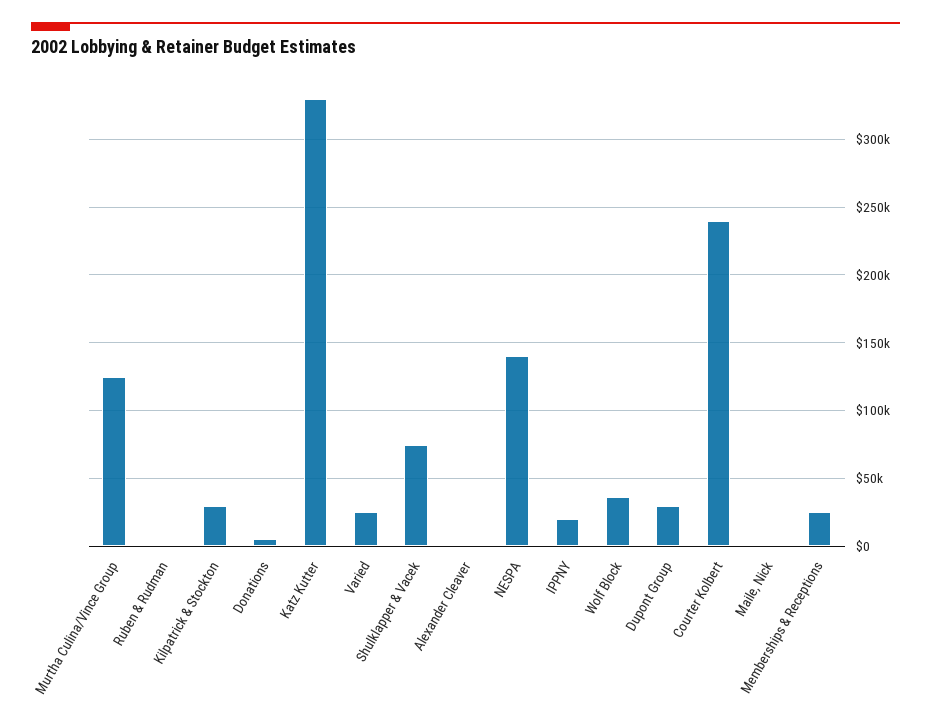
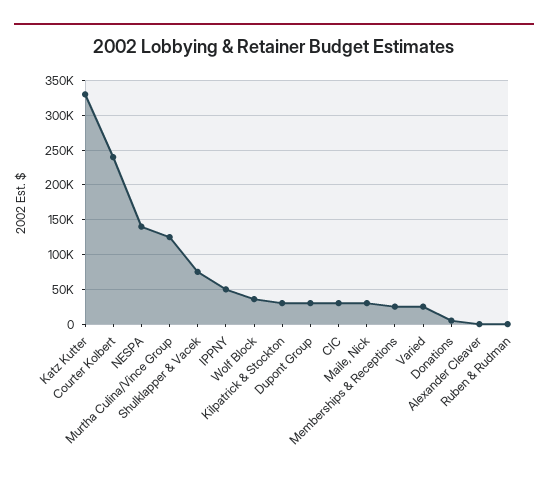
  {
    "Murtha Culina/Vince Group": 125000,
    "Ruben & Rudman": 0,
    "Kilpatrick & Stockton": 30000,
    "Donations": 5000,
    "Katz Kutter": 330000,
    "Varied": 25000,
    "Shulklapper & Vacek": 75000,
    "Alexander Cleaver": 0,
    "NESPA": 140000,
-   "IPPNY": 20000,
+   "IPPNY": 50000,
    "Wolf Block": 35000,
    "Dupont Group": 30000,
    "Courter Kolbert": 240000,
-   "Maile, Nick": 0,
+   "Maile, Nick": 30000,
-   "Memberships & Receptions": 25000
+   "Memberships & Receptions": 25000,
+   "CIC": 30000
  }

